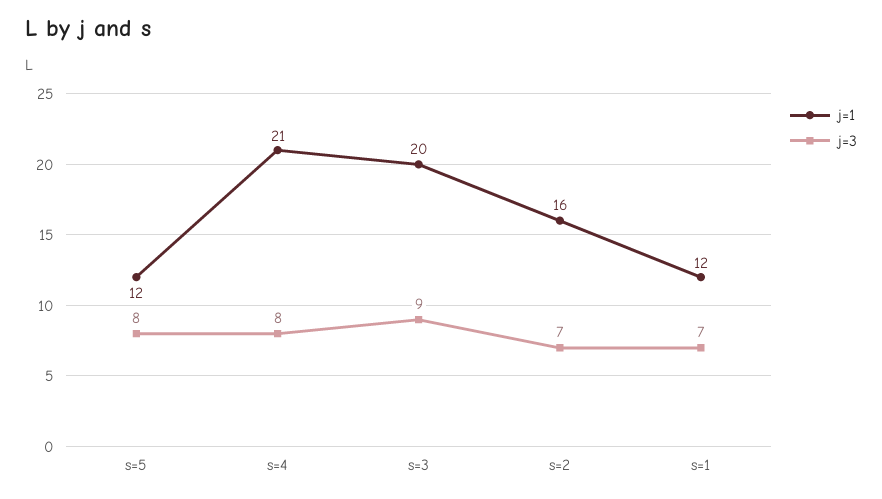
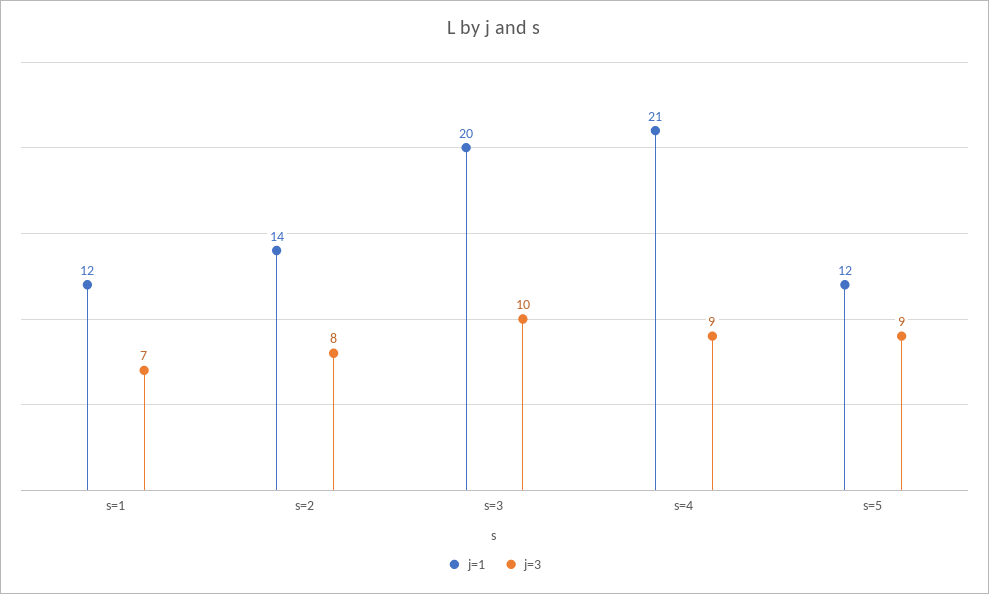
  {
    "j=1": {
      "s=5": 12,
      "s=4": 21,
      "s=3": 20,
-     "s=2": 16,
+     "s=2": 14,
      "s=1": 12
    },
    "j=3": {
-     "s=5": 8,
+     "s=5": 9,
-     "s=4": 8,
+     "s=4": 9,
-     "s=3": 9,
+     "s=3": 10,
-     "s=2": 7,
+     "s=2": 8,
      "s=1": 7
    }
  }

